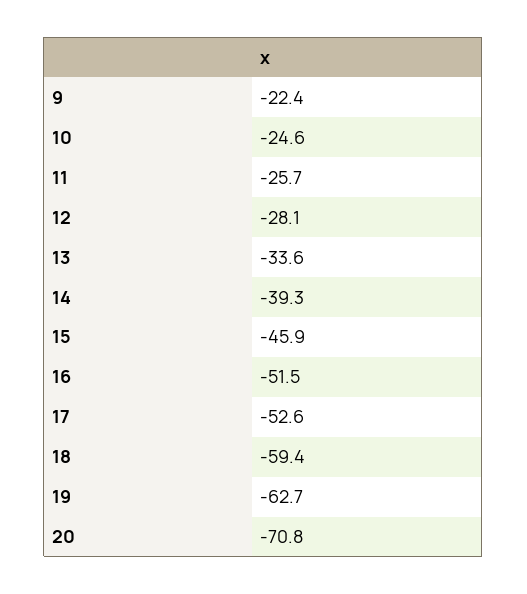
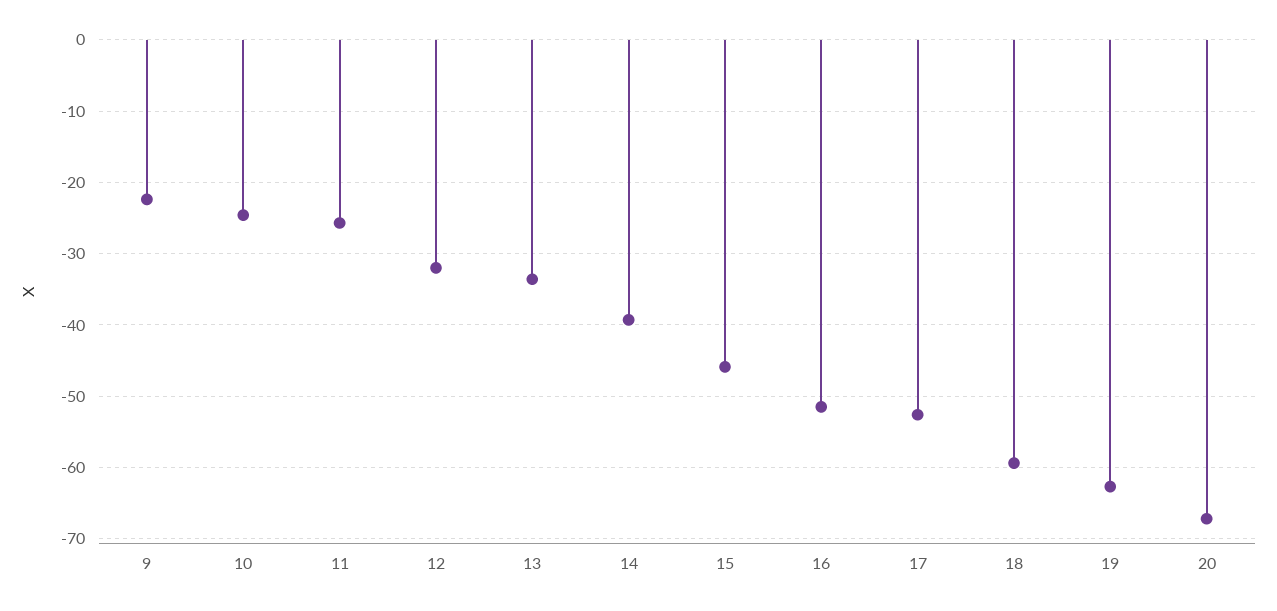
  {
    "9": -22.4,
    "10": -24.6,
    "11": -25.7,
-   "12": -28.1,
+   "12": -32,
    "13": -33.6,
    "14": -39.3,
    "15": -45.9,
    "16": -51.5,
    "17": -52.6,
    "18": -59.4,
    "19": -62.7,
-   "20": -70.8
+   "20": -67
  }

